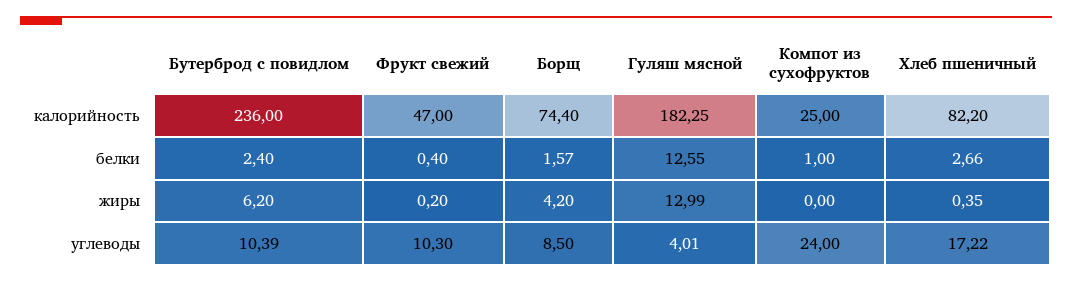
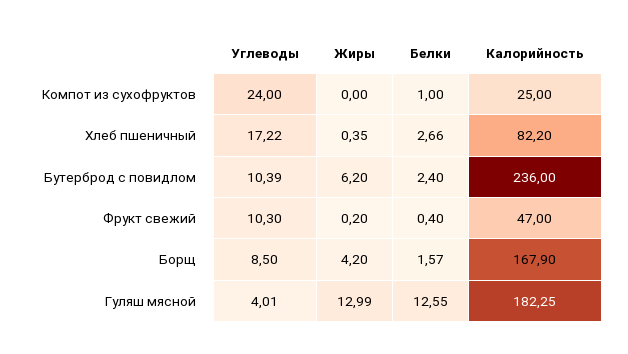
  {
    "Бутерброд с повидлом": {
      "калорийность": 236,
      "белки": 2.4,
      "жиры": 6.2,
      "углеводы": 10.39
    },
    "Фрукт свежий": {
      "калорийность": 47,
      "белки": 0.4,
      "жиры": 0.2,
      "углеводы": 10.3
    },
    "Борщ": {
-     "калорийность": 74.4,
+     "калорийность": 167.9,
      "белки": 1.57,
      "жиры": 4.2,
      "углеводы": 8.5
    },
    "Гуляш мясной": {
      "калорийность": 182.25,
      "белки": 12.55,
      "жиры": 12.99,
      "углеводы": 4.01
    },
    "Компот из сухофруктов": {
      "калорийность": 25,
      "белки": 1,
      "жиры": 0,
      "углеводы": 24
    },
    "Хлеб пшеничный": {
      "калорийность": 82.2,
      "белки": 2.66,
      "жиры": 0.35,
      "углеводы": 17.22
    }
  }

